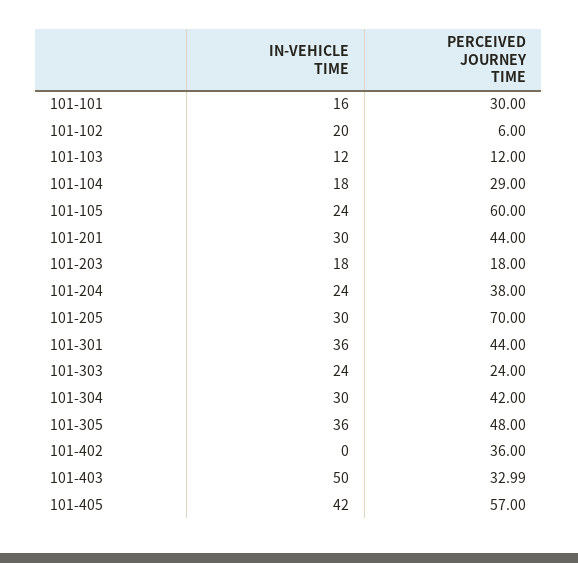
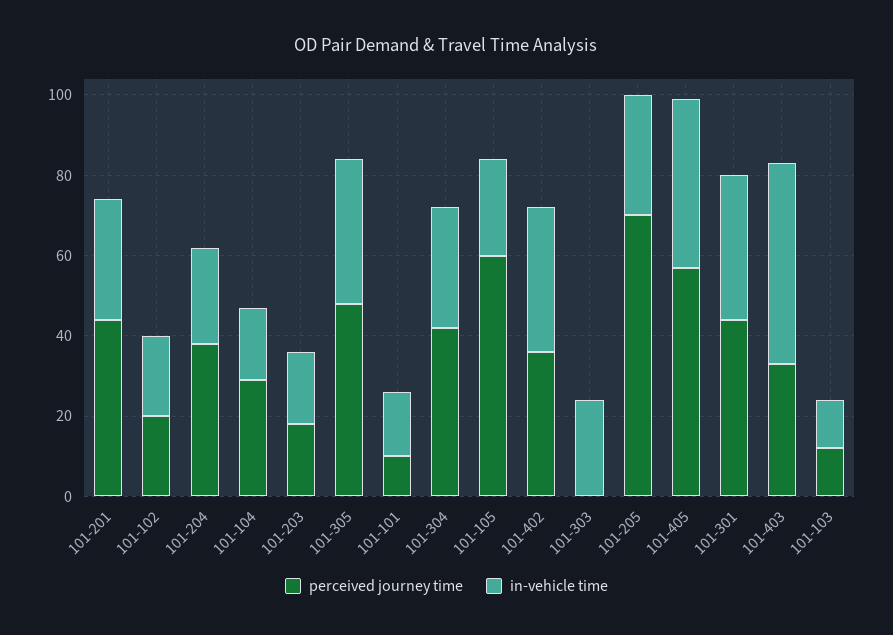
  {
    "IN-VEHICLE TIME": {
      "101-101": 16,
      "101-102": 20,
      "101-103": 12,
      "101-104": 18,
      "101-105": 24,
      "101-201": 30,
      "101-203": 18,
      "101-204": 24,
      "101-205": 30,
      "101-301": 36,
      "101-303": 24,
      "101-304": 30,
      "101-305": 36,
-     "101-402": 0,
+     "101-402": 35,
      "101-403": 50,
      "101-405": 42
    },
    "PERCEIVED JOURNEY TIME": {
-     "101-101": 30,
+     "101-101": 10,
-     "101-102": 6,
+     "101-102": 20,
      "101-103": 12,
      "101-104": 29,
      "101-105": 60,
      "101-201": 44,
      "101-203": 18,
      "101-204": 38,
      "101-205": 70,
      "101-301": 44,
-     "101-303": 24,
+     "101-303": 0,
      "101-304": 42,
      "101-305": 48,
      "101-402": 36,
      "101-403": 32.99,
      "101-405": 57
    }
  }

